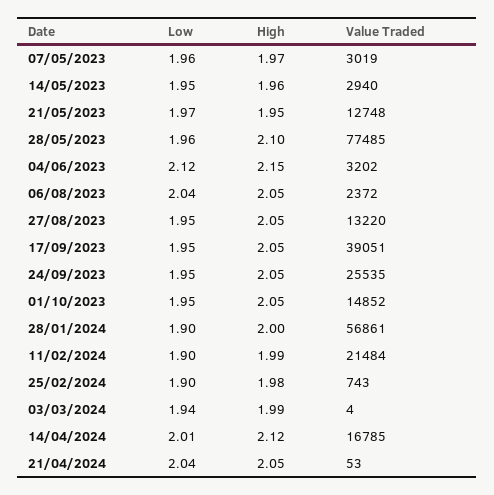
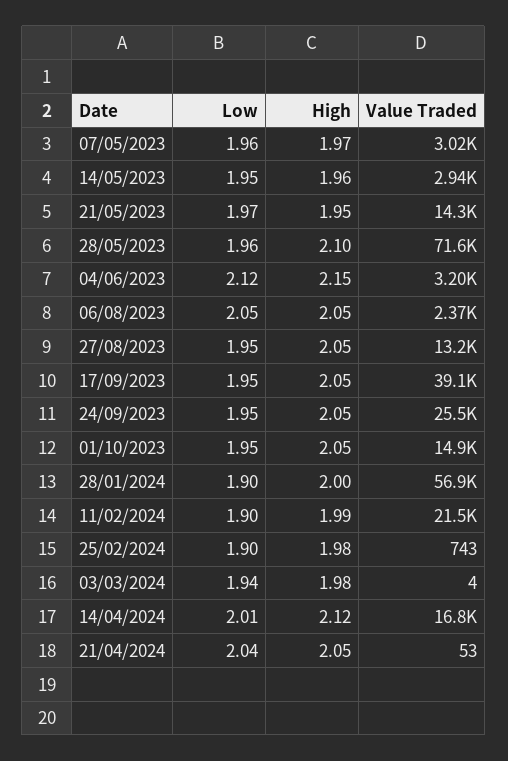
  {
    "Low": {
      "07/05/2023": 1.96,
      "14/05/2023": 1.95,
      "21/05/2023": 1.97,
      "28/05/2023": 1.96,
      "04/06/2023": 2.12,
-     "06/08/2023": 2.04,
+     "06/08/2023": 2.05,
      "27/08/2023": 1.95,
      "17/09/2023": 1.95,
      "24/09/2023": 1.95,
      "01/10/2023": 1.95,
      "28/01/2024": 1.9,
      "11/02/2024": 1.9,
      "25/02/2024": 1.9,
      "03/03/2024": 1.94,
      "14/04/2024": 2.01,
      "21/04/2024": 2.04
    },
    "High": {
      "07/05/2023": 1.97,
      "14/05/2023": 1.96,
      "21/05/2023": 1.95,
      "28/05/2023": 2.1,
      "04/06/2023": 2.15,
      "06/08/2023": 2.05,
      "27/08/2023": 2.05,
      "17/09/2023": 2.05,
      "24/09/2023": 2.05,
      "01/10/2023": 2.05,
      "28/01/2024": 2,
      "11/02/2024": 1.99,
      "25/02/2024": 1.98,
-     "03/03/2024": 1.99,
+     "03/03/2024": 1.98,
      "14/04/2024": 2.12,
      "21/04/2024": 2.05
    },
    "Value Traded": {
      "07/05/2023": 3019,
      "14/05/2023": 2940,
-     "21/05/2023": 12748,
+     "21/05/2023": 14300,
-     "28/05/2023": 77485,
+     "28/05/2023": 71600,
      "04/06/2023": 3202,
      "06/08/2023": 2372,
      "27/08/2023": 13220,
      "17/09/2023": 39051,
      "24/09/2023": 25535,
      "01/10/2023": 14852,
      "28/01/2024": 56861,
      "11/02/2024": 21484,
      "25/02/2024": 743,
      "03/03/2024": 4,
      "14/04/2024": 16785,
      "21/04/2024": 53
    }
  }

